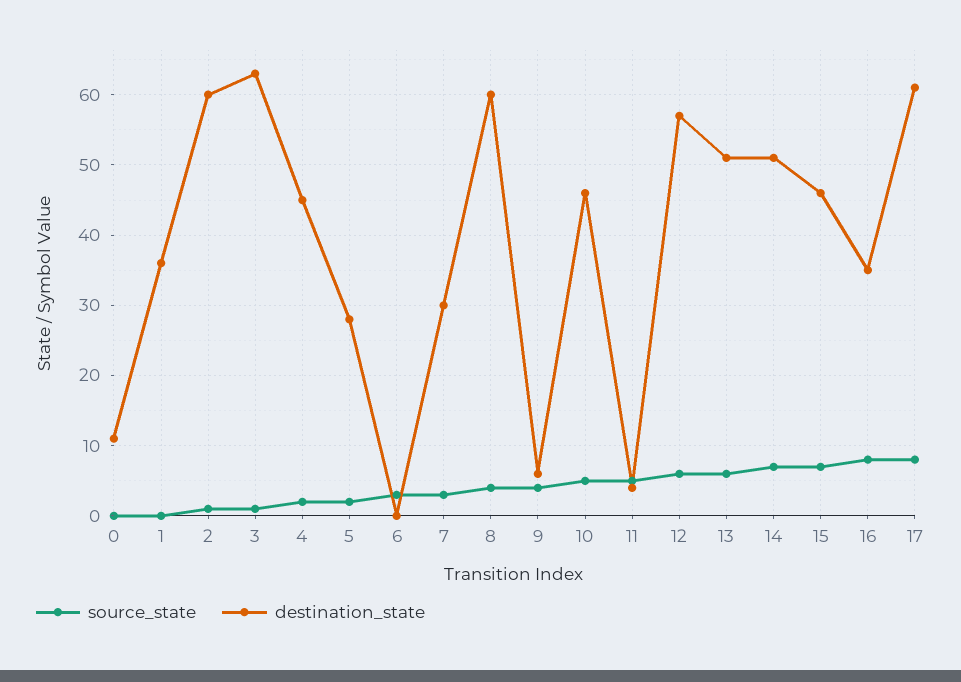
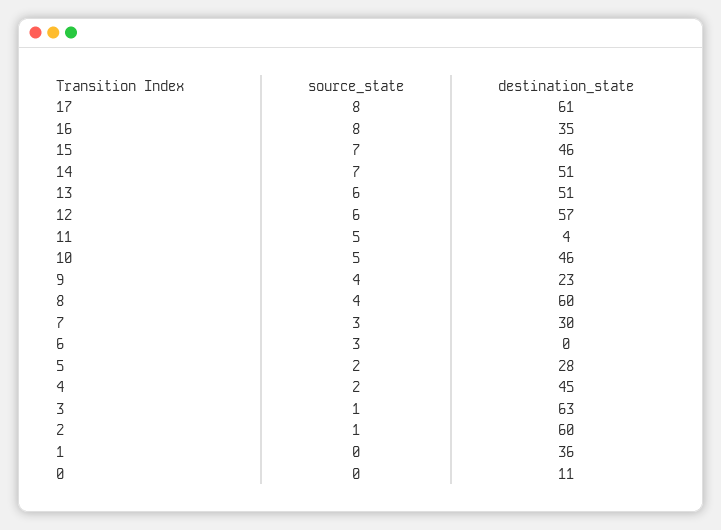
  {
    "source_state": {
      "0": 0,
      "1": 0,
      "2": 1,
      "3": 1,
      "4": 2,
      "5": 2,
      "6": 3,
      "7": 3,
      "8": 4,
      "9": 4,
      "10": 5,
      "11": 5,
      "12": 6,
      "13": 6,
      "14": 7,
      "15": 7,
      "16": 8,
      "17": 8
    },
    "destination_state": {
      "0": 11,
      "1": 36,
      "2": 60,
      "3": 63,
      "4": 45,
      "5": 28,
      "6": 0,
      "7": 30,
      "8": 60,
-     "9": 6,
+     "9": 23,
      "10": 46,
      "11": 4,
      "12": 57,
      "13": 51,
      "14": 51,
      "15": 46,
      "16": 35,
      "17": 61
    }
  }

